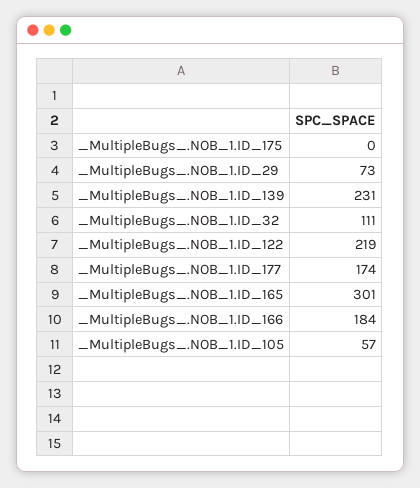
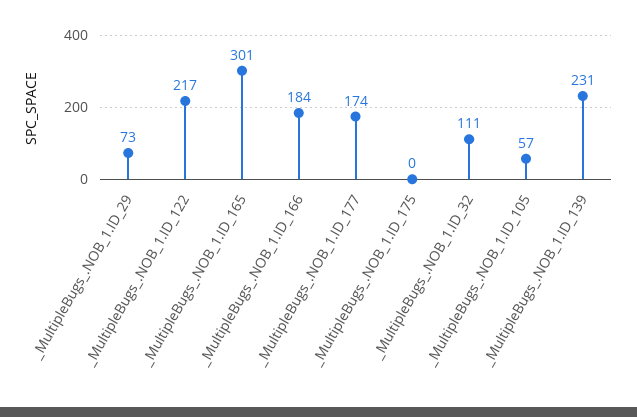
  {
    "_MultipleBugs_.NOB_1.ID_175": 0,
    "_MultipleBugs_.NOB_1.ID_29": 73,
    "_MultipleBugs_.NOB_1.ID_139": 231,
    "_MultipleBugs_.NOB_1.ID_32": 111,
-   "_MultipleBugs_.NOB_1.ID_122": 219,
+   "_MultipleBugs_.NOB_1.ID_122": 217,
    "_MultipleBugs_.NOB_1.ID_177": 174,
    "_MultipleBugs_.NOB_1.ID_165": 301,
    "_MultipleBugs_.NOB_1.ID_166": 184,
    "_MultipleBugs_.NOB_1.ID_105": 57
  }

